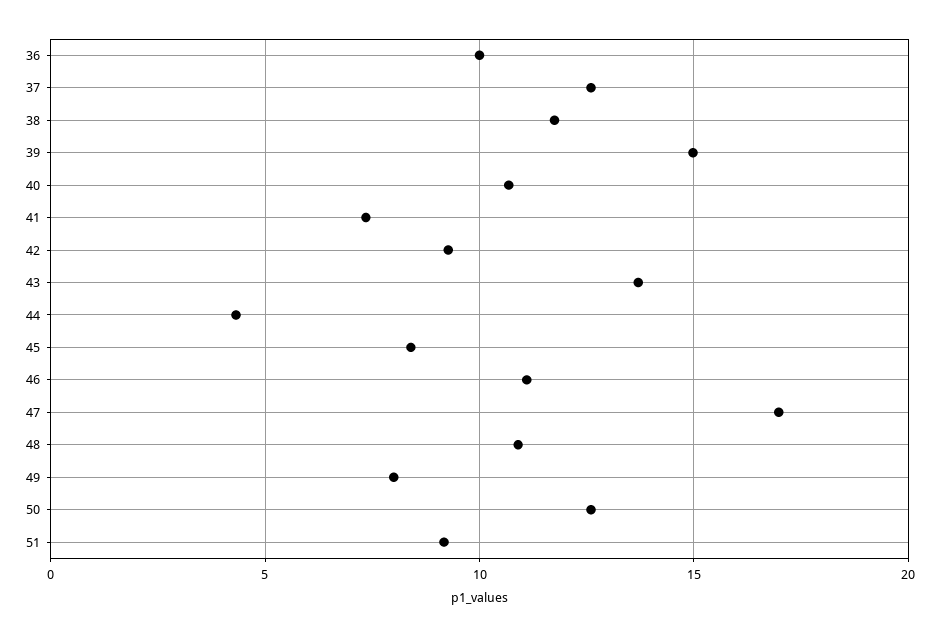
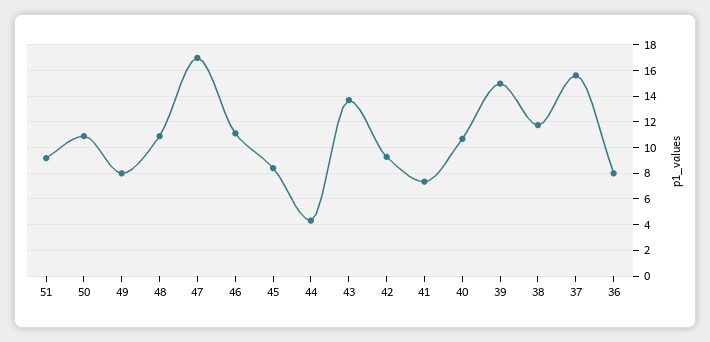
  {
-   "36": 10,
+   "36": 8,
-   "37": 12.5,
+   "37": 15.5,
    "38": 12,
    "39": 15,
    "40": 10.5,
    "41": 7.5,
    "42": 9.5,
    "43": 13.5,
    "44": 4.5,
    "45": 8.5,
    "46": 11,
    "47": 17,
    "48": 11,
    "49": 8,
-   "50": 12.5,
+   "50": 11,
    "51": 9
  }

